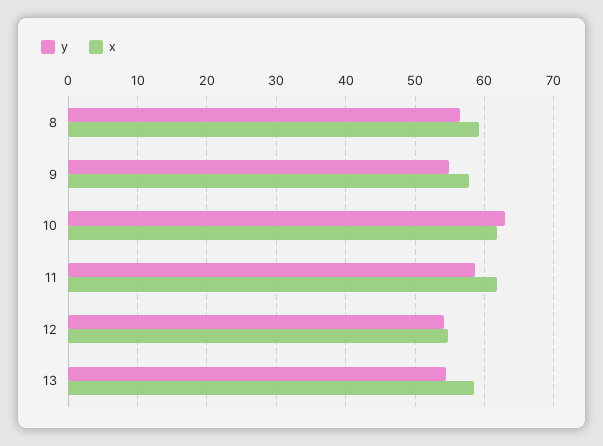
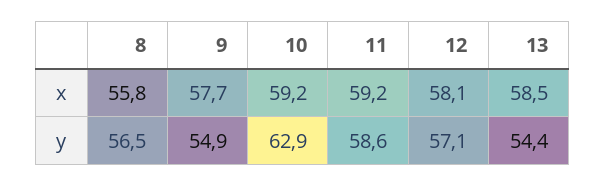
  {
    "y": {
      "8": 56.5,
      "9": 54.9,
      "10": 62.9,
      "11": 58.6,
-     "12": 54,
+     "12": 57.1,
      "13": 54.4
    },
    "x": {
-     "8": 59,
+     "8": 55.8,
      "9": 57.7,
-     "10": 62,
+     "10": 59.2,
-     "11": 62,
+     "11": 59.2,
-     "12": 55,
+     "12": 58.1,
      "13": 58.5
    }
  }

